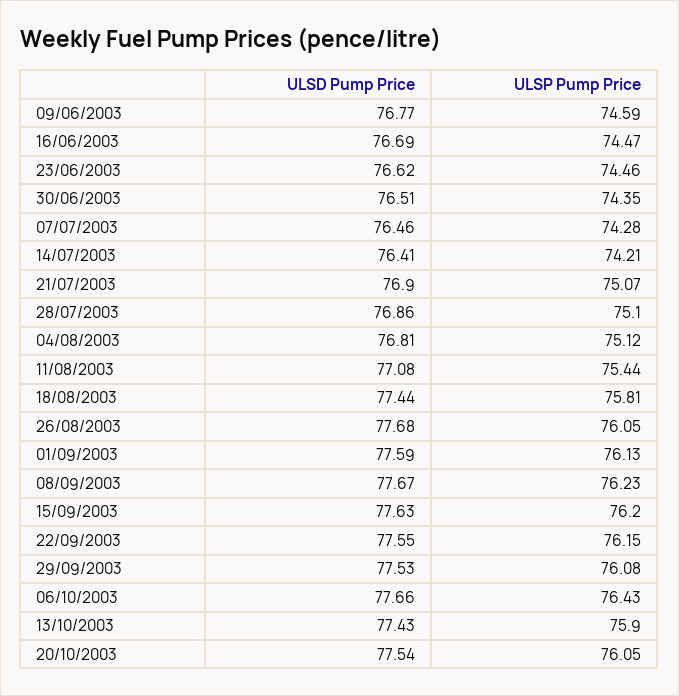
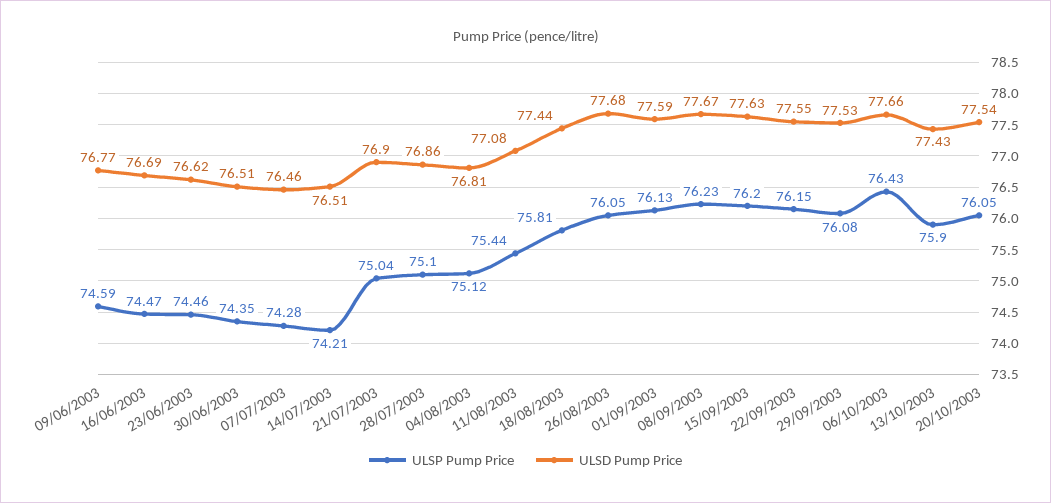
  {
    "ULSD Pump Price": {
      "09/06/2003": 76.77,
      "16/06/2003": 76.69,
      "23/06/2003": 76.62,
      "30/06/2003": 76.51,
      "07/07/2003": 76.46,
-     "14/07/2003": 76.41,
+     "14/07/2003": 76.51,
      "21/07/2003": 76.9,
      "28/07/2003": 76.86,
      "04/08/2003": 76.81,
      "11/08/2003": 77.08,
      "18/08/2003": 77.44,
      "26/08/2003": 77.68,
      "01/09/2003": 77.59,
      "08/09/2003": 77.67,
      "15/09/2003": 77.63,
      "22/09/2003": 77.55,
      "29/09/2003": 77.53,
      "06/10/2003": 77.66,
      "13/10/2003": 77.43,
      "20/10/2003": 77.54
    },
    "ULSP Pump Price": {
      "09/06/2003": 74.59,
      "16/06/2003": 74.47,
      "23/06/2003": 74.46,
      "30/06/2003": 74.35,
      "07/07/2003": 74.28,
      "14/07/2003": 74.21,
-     "21/07/2003": 75.07,
+     "21/07/2003": 75.04,
      "28/07/2003": 75.1,
      "04/08/2003": 75.12,
      "11/08/2003": 75.44,
      "18/08/2003": 75.81,
      "26/08/2003": 76.05,
      "01/09/2003": 76.13,
      "08/09/2003": 76.23,
      "15/09/2003": 76.2,
      "22/09/2003": 76.15,
      "29/09/2003": 76.08,
      "06/10/2003": 76.43,
      "13/10/2003": 75.9,
      "20/10/2003": 76.05
    }
  }

